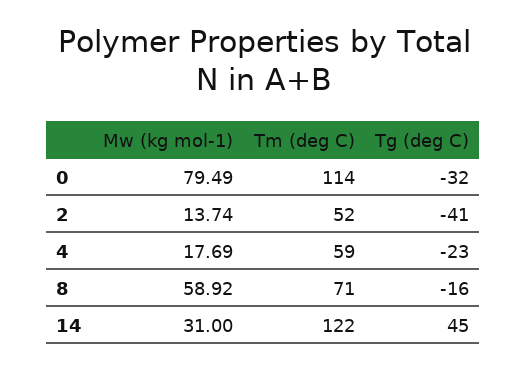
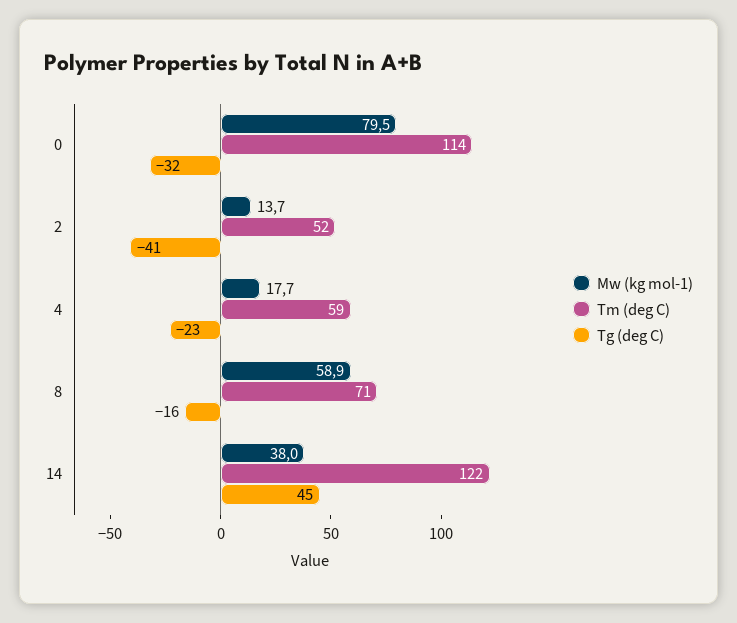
  {
    "Mw (kg mol-1)": {
      "0": 79.49,
      "2": 13.74,
      "4": 17.69,
      "8": 58.92,
-     "14": 31
+     "14": 38
    },
    "Tm (deg C)": {
      "0": 114,
      "2": 52,
      "4": 59,
      "8": 71,
      "14": 122
    },
    "Tg (deg C)": {
      "0": -32,
      "2": -41,
      "4": -23,
      "8": -16,
      "14": 45
    }
  }

